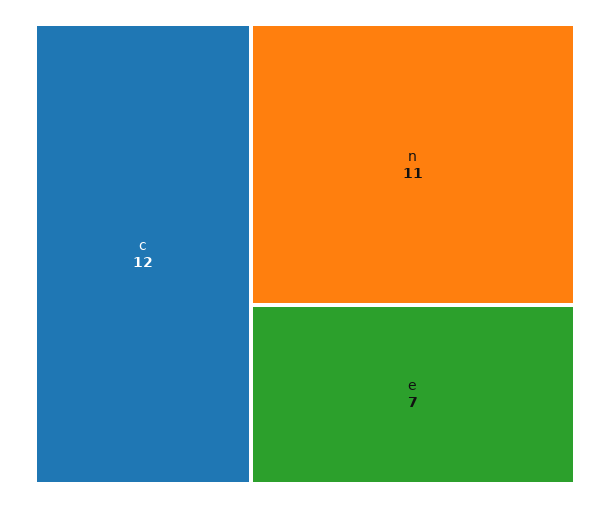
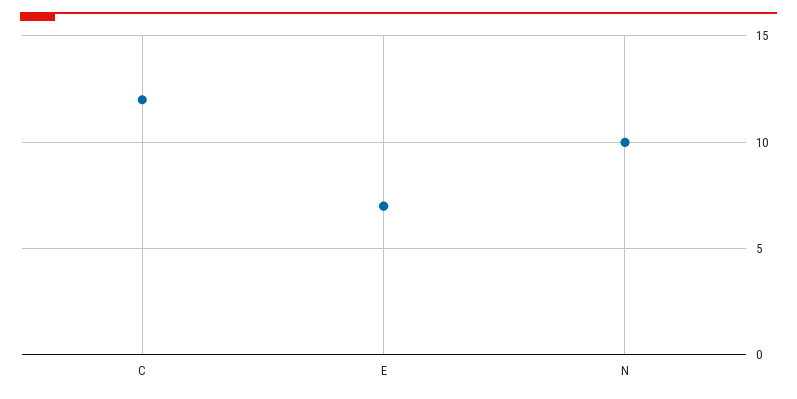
  {
    "c": 12,
-   "n": 11,
+   "n": 10,
    "e": 7
  }

